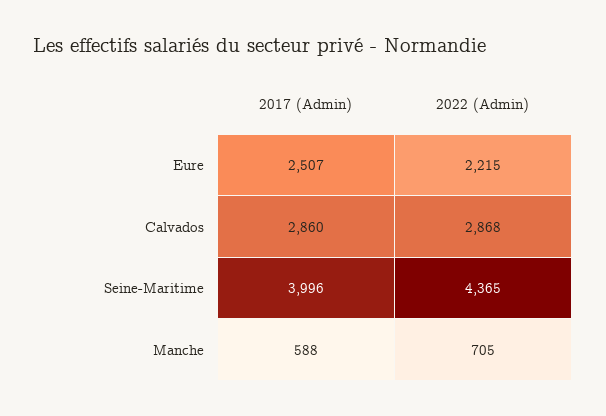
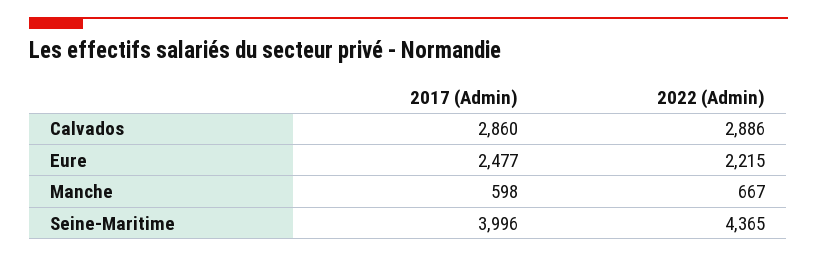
  {
    "2017 (Admin)": {
-     "Eure": 2507,
+     "Eure": 2477,
      "Calvados": 2860,
      "Seine-Maritime": 3996,
-     "Manche": 588
+     "Manche": 598
    },
    "2022 (Admin)": {
      "Eure": 2215,
-     "Calvados": 2868,
+     "Calvados": 2886,
      "Seine-Maritime": 4365,
-     "Manche": 705
+     "Manche": 667
    }
  }

